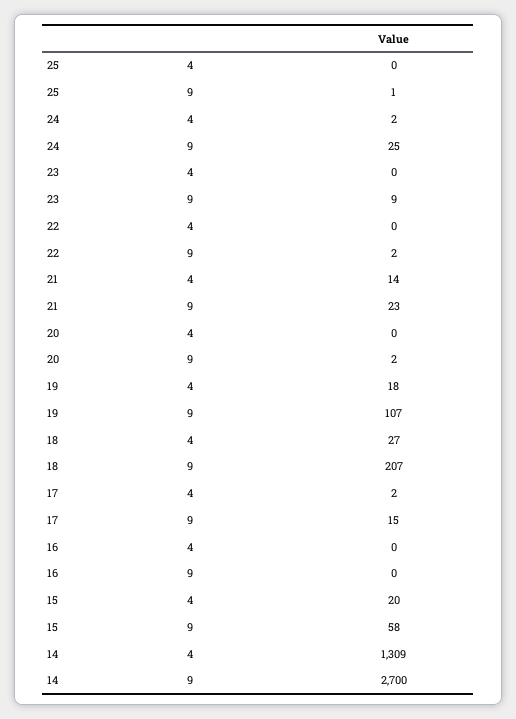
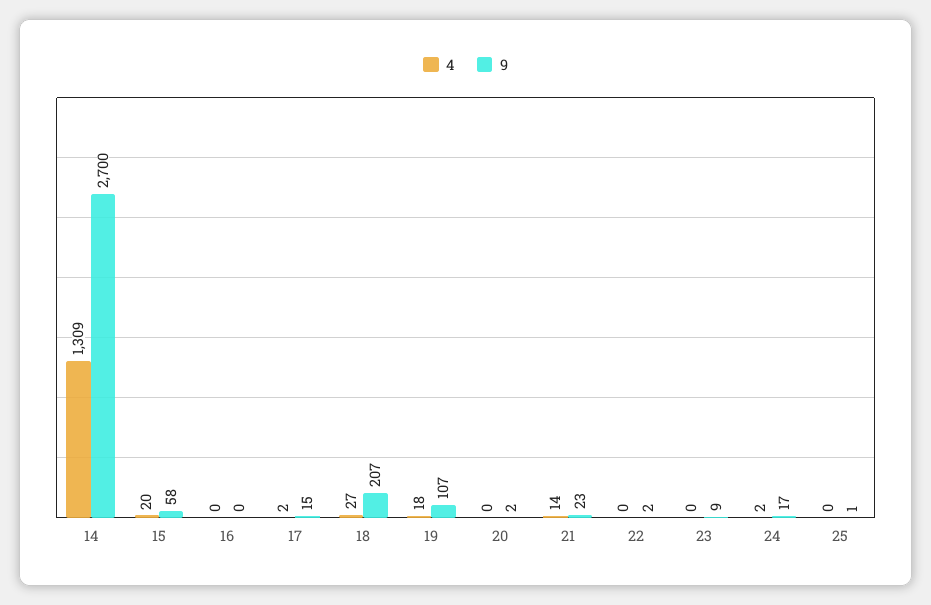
  {
    "4": {
      "25": 0,
      "24": 2,
      "23": 0,
      "22": 0,
      "21": 14,
      "20": 0,
      "19": 18,
      "18": 27,
      "17": 2,
      "16": 0,
      "15": 20,
      "14": 1309
    },
    "9": {
      "25": 1,
-     "24": 25,
+     "24": 17,
      "23": 9,
      "22": 2,
      "21": 23,
      "20": 2,
      "19": 107,
      "18": 207,
      "17": 15,
      "16": 0,
      "15": 58,
      "14": 2700
    }
  }

